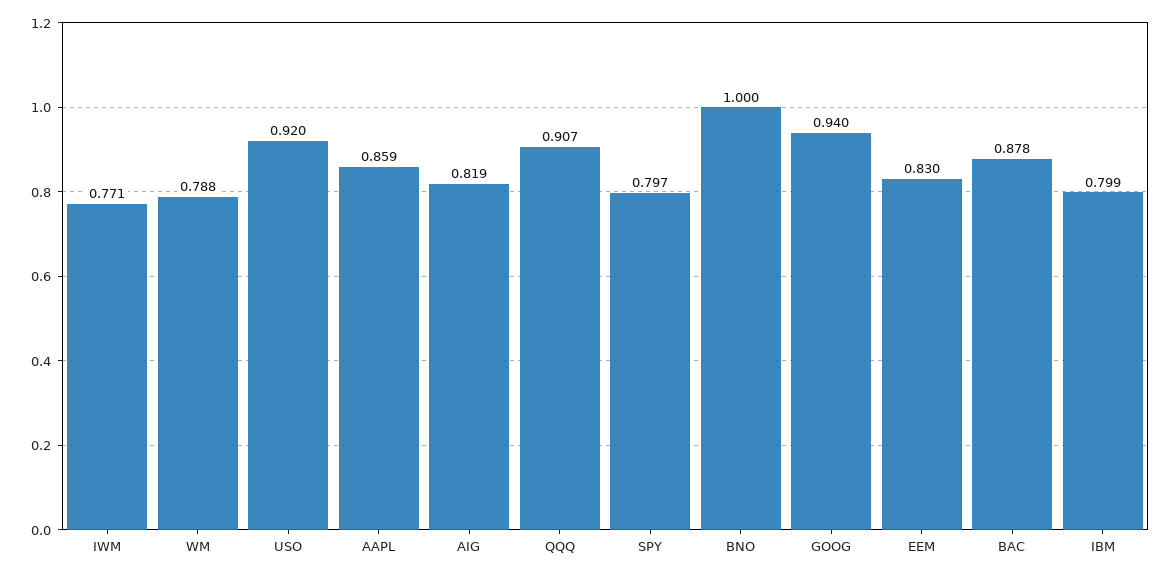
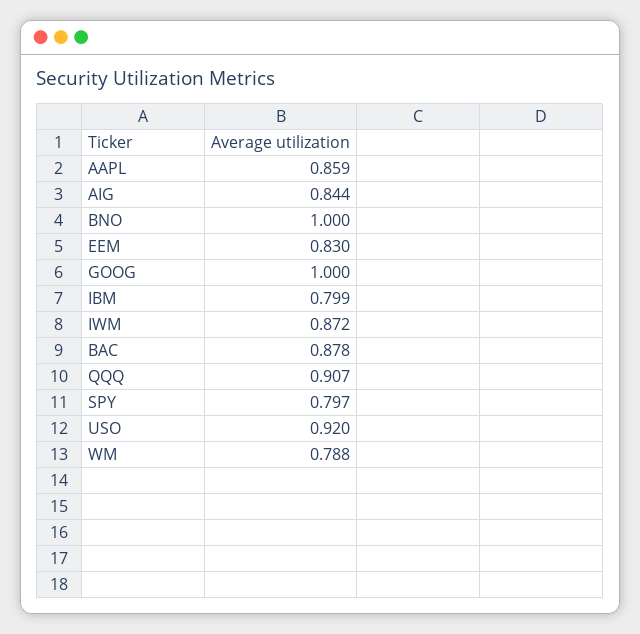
  {
-   "IWM": 0.771,
+   "IWM": 0.872,
    "WM": 0.788,
    "USO": 0.92,
    "AAPL": 0.859,
-   "AIG": 0.819,
+   "AIG": 0.844,
    "QQQ": 0.907,
    "SPY": 0.797,
    "BNO": 1,
-   "GOOG": 0.94,
+   "GOOG": 1,
    "EEM": 0.83,
    "BAC": 0.878,
    "IBM": 0.799
  }

